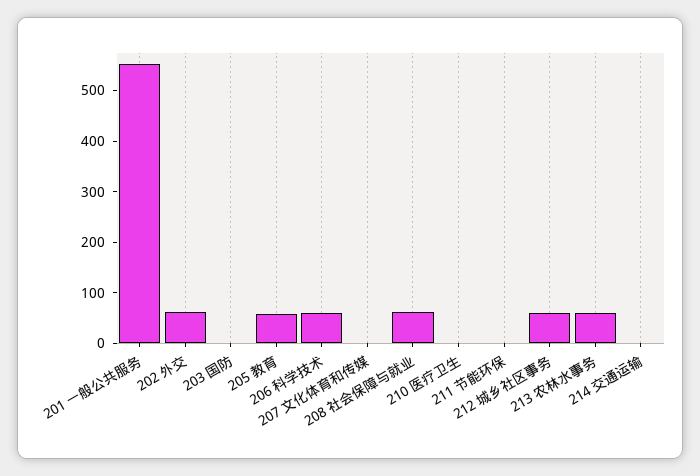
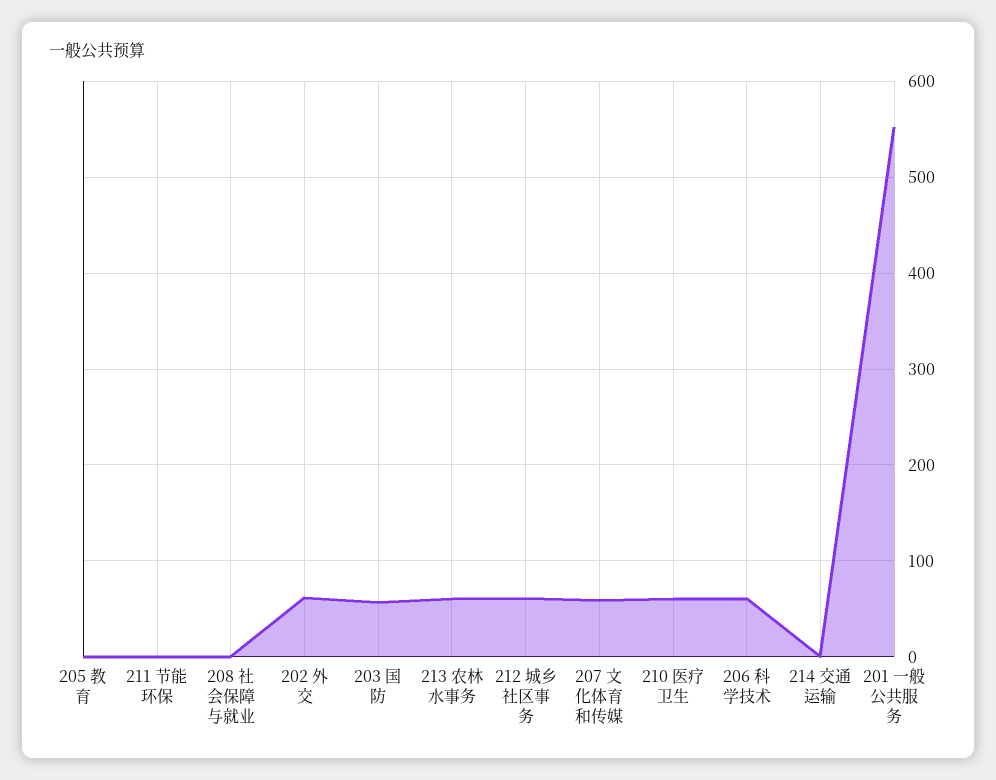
  {
    "201 一般公共服务": 550,
    "202 外交": 60,
-   "203 国防": 0,
+   "203 国防": 60,
-   "205 教育": 60,
+   "205 教育": 0,
    "206 科学技术": 60,
-   "207 文化体育和传媒": 0,
+   "207 文化体育和传媒": 60,
-   "208 社会保障与就业": 60,
+   "208 社会保障与就业": 0,
-   "210 医疗卫生": 0,
+   "210 医疗卫生": 60,
    "211 节能环保": 0,
    "212 城乡社区事务": 60,
    "213 农林水事务": 60,
    "214 交通运输": 0
  }

